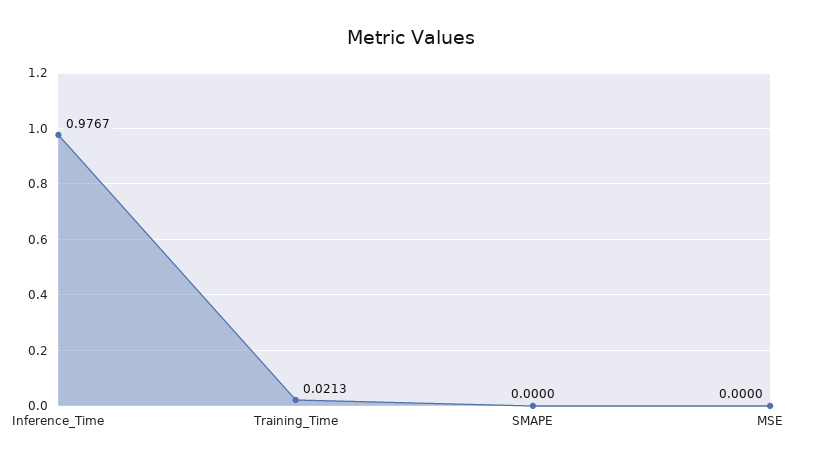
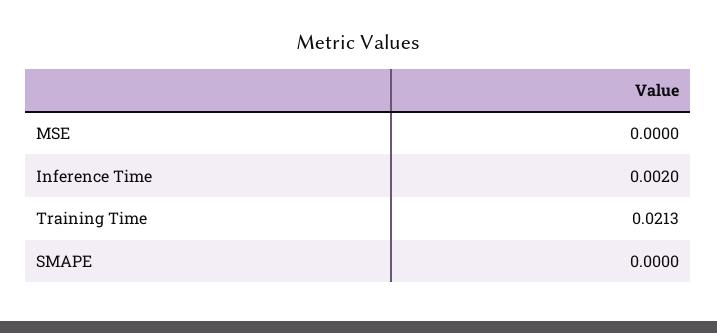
  {
-   "Inference_Time": 0.9767,
+   "Inference_Time": 0.002,
    "Training_Time": 0.0213,
    "SMAPE": 0,
    "MSE": 0
  }

